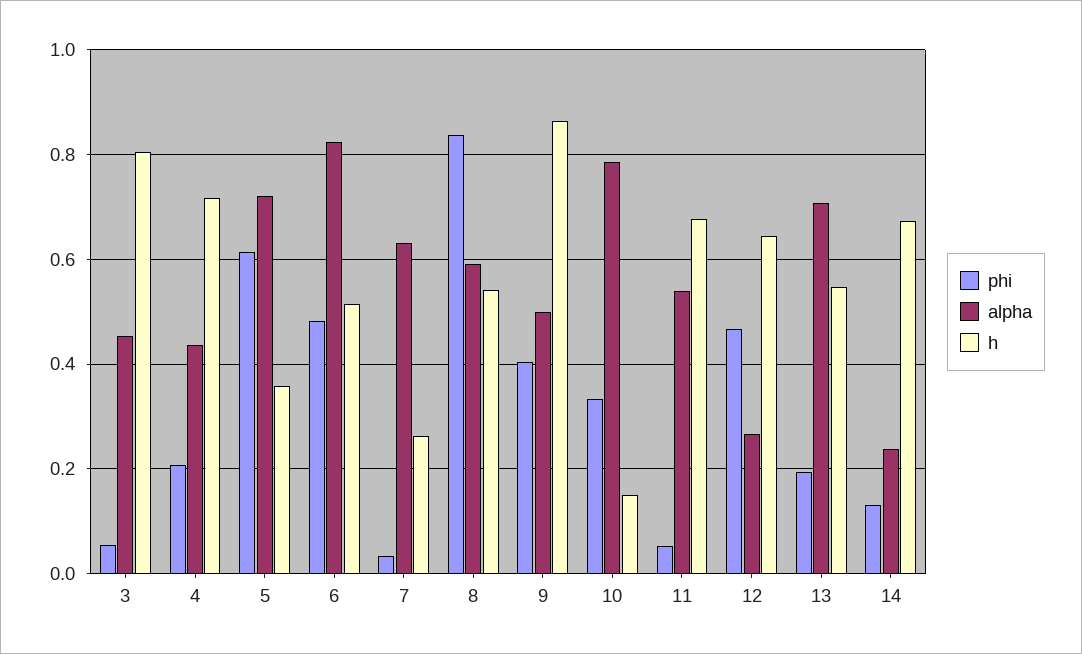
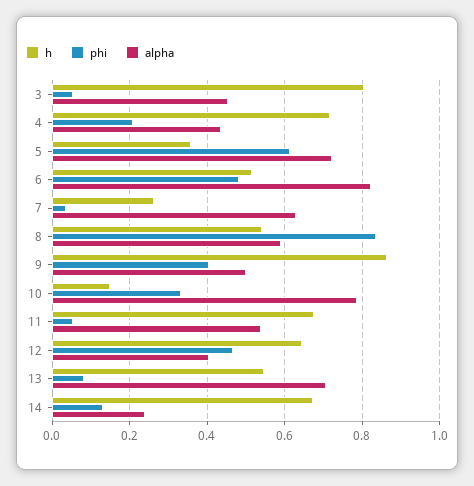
  {
    "phi": {
      "3": 0.06,
      "4": 0.2,
      "5": 0.62,
      "6": 0.48,
      "7": 0.04,
      "8": 0.84,
      "9": 0.4,
      "10": 0.34,
      "11": 0.06,
      "12": 0.46,
-     "13": 0.2,
+     "13": 0.08,
      "14": 0.14
    },
    "alpha": {
      "3": 0.46,
      "4": 0.44,
      "5": 0.72,
      "6": 0.82,
      "7": 0.64,
      "8": 0.6,
      "9": 0.5,
      "10": 0.78,
      "11": 0.54,
-     "12": 0.26,
+     "12": 0.4,
      "13": 0.7,
      "14": 0.24
    },
    "h": {
      "3": 0.8,
      "4": 0.72,
      "5": 0.36,
      "6": 0.52,
      "7": 0.26,
      "8": 0.54,
      "9": 0.86,
      "10": 0.16,
      "11": 0.68,
      "12": 0.64,
      "13": 0.54,
      "14": 0.68
    }
  }

